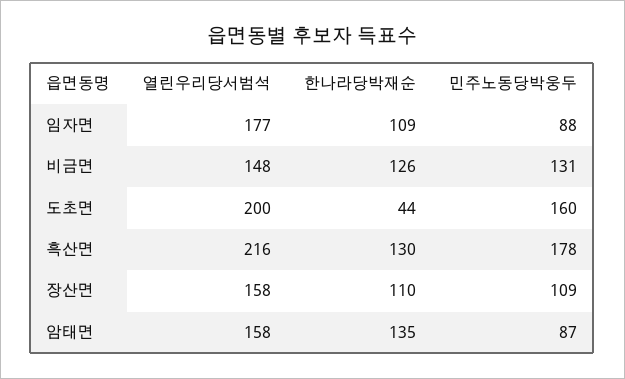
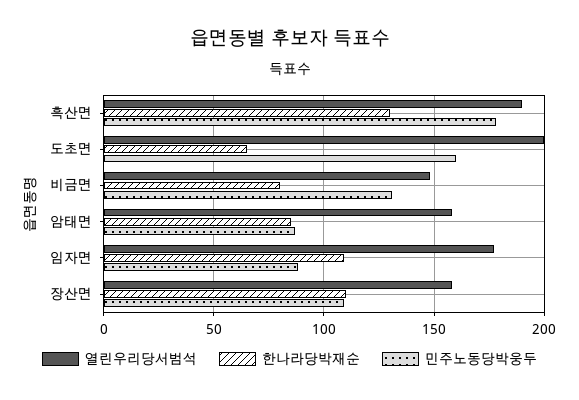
  {
    "열린우리당서범석": {
      "임자면": 177,
      "비금면": 148,
      "도초면": 200,
-     "흑산면": 216,
+     "흑산면": 190,
      "장산면": 158,
      "암태면": 158
    },
    "한나라당박재순": {
      "임자면": 109,
-     "비금면": 126,
+     "비금면": 80,
-     "도초면": 44,
+     "도초면": 65,
      "흑산면": 130,
      "장산면": 110,
-     "암태면": 135
+     "암태면": 85
    },
    "민주노동당박웅두": {
      "임자면": 88,
      "비금면": 131,
      "도초면": 160,
      "흑산면": 178,
      "장산면": 109,
      "암태면": 87
    }
  }

